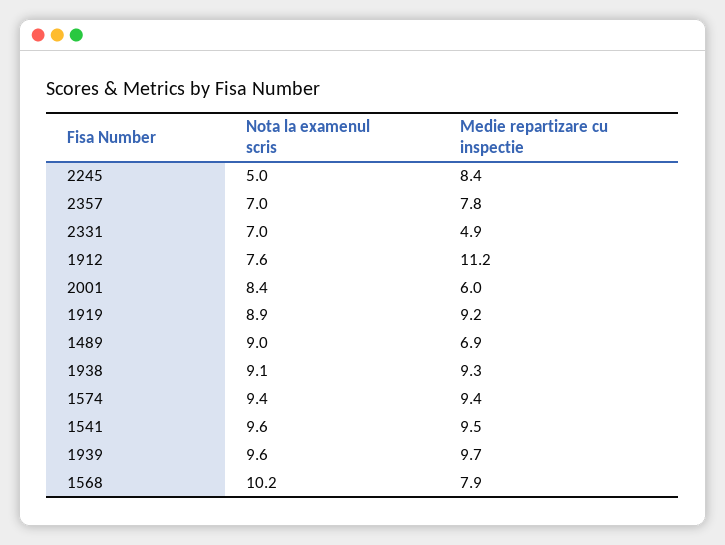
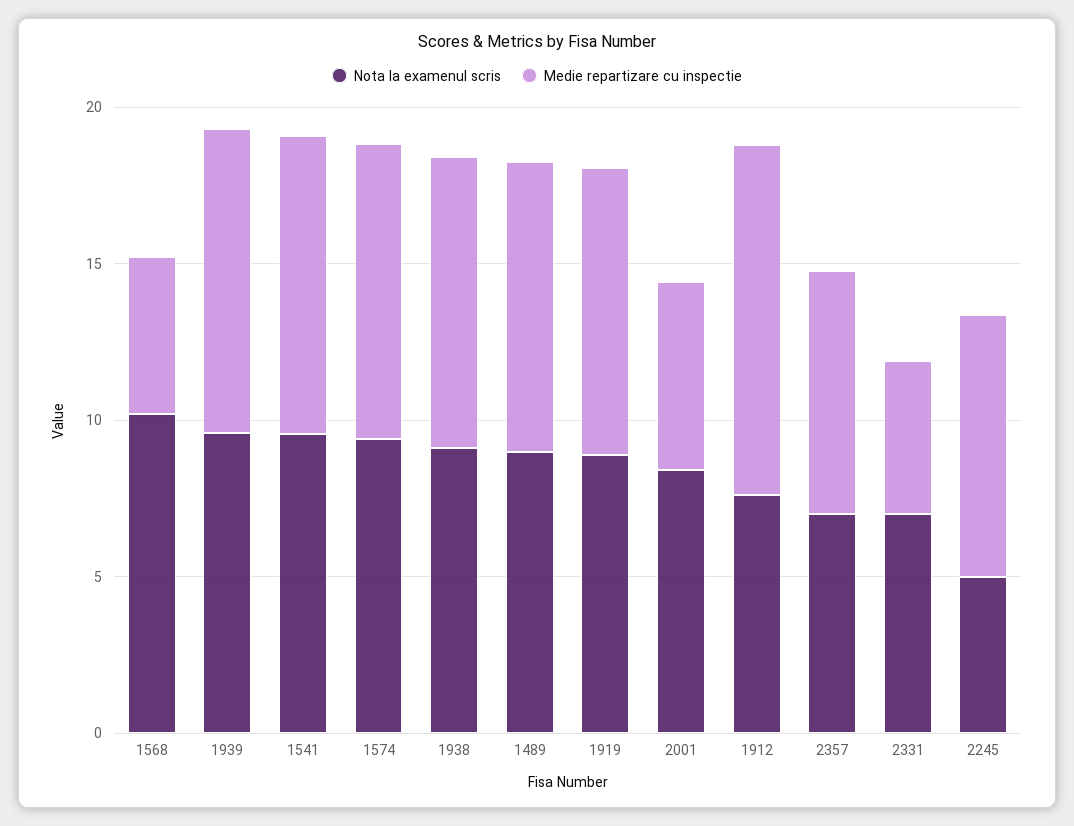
  {
    "Nota la examenul scris": {
      "2245": 5,
      "2357": 7,
      "2331": 7,
      "1912": 7.6,
      "2001": 8.4,
      "1919": 8.9,
      "1489": 9,
      "1938": 9.1,
      "1574": 9.4,
      "1541": 9.6,
      "1939": 9.6,
      "1568": 10.2
    },
    "Medie repartizare cu inspectie": {
      "2245": 8.4,
      "2357": 7.8,
      "2331": 4.9,
      "1912": 11.2,
      "2001": 6,
      "1919": 9.2,
-     "1489": 6.9,
+     "1489": 9,
      "1938": 9.3,
      "1574": 9.4,
      "1541": 9.5,
      "1939": 9.7,
-     "1568": 7.9
+     "1568": 5
    }
  }

